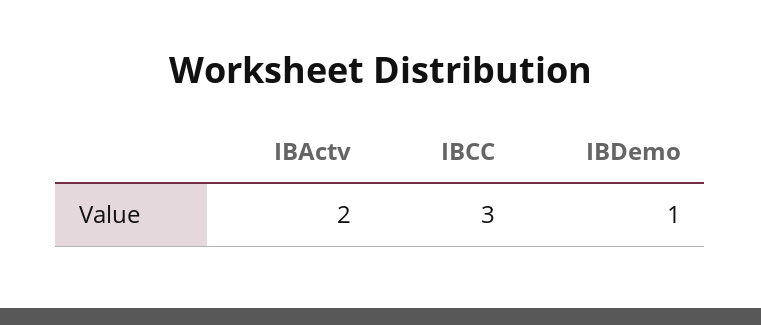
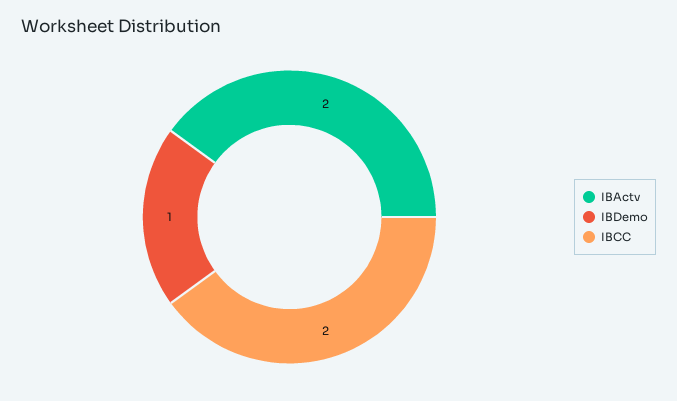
  {
    "IBActv": 2,
-   "IBCC": 3,
+   "IBCC": 2,
    "IBDemo": 1
  }

